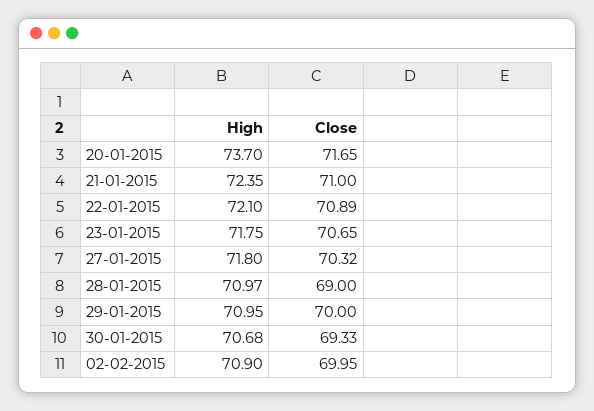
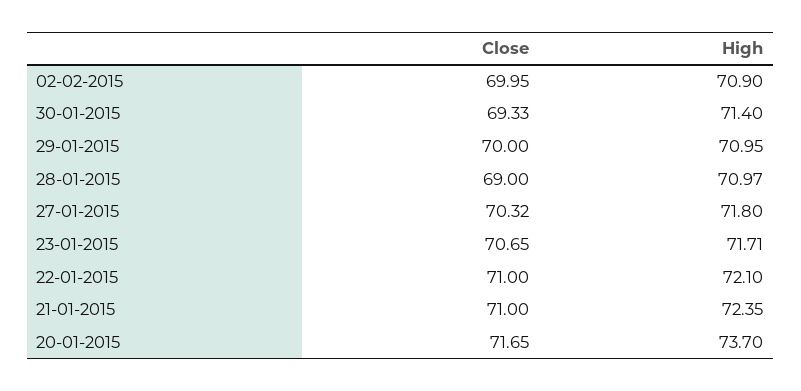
  {
    "High": {
      "20-01-2015": 73.7,
      "21-01-2015": 72.35,
      "22-01-2015": 72.1,
-     "23-01-2015": 71.75,
+     "23-01-2015": 71.71,
      "27-01-2015": 71.8,
      "28-01-2015": 70.97,
      "29-01-2015": 70.95,
-     "30-01-2015": 70.68,
+     "30-01-2015": 71.4,
      "02-02-2015": 70.9
    },
    "Close": {
      "20-01-2015": 71.65,
      "21-01-2015": 71,
-     "22-01-2015": 70.89,
+     "22-01-2015": 71,
      "23-01-2015": 70.65,
      "27-01-2015": 70.32,
      "28-01-2015": 69,
      "29-01-2015": 70,
      "30-01-2015": 69.33,
      "02-02-2015": 69.95
    }
  }

